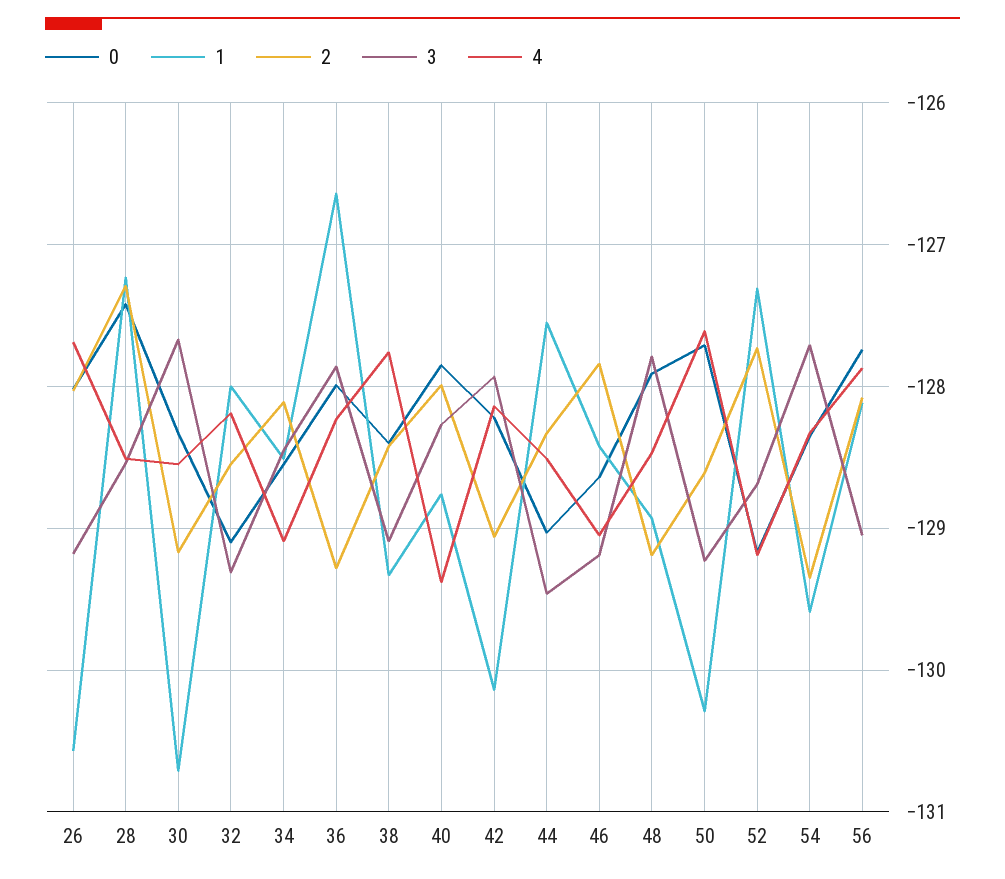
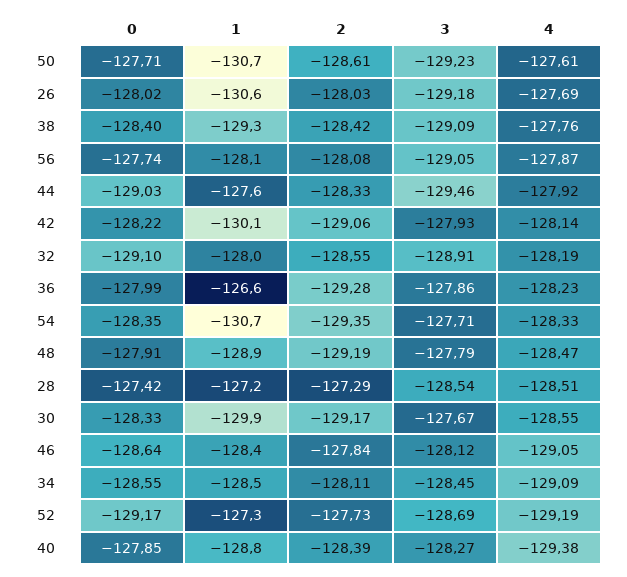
  {
    "0": {
      "26": -128.02,
      "28": -127.42,
      "30": -128.33,
      "32": -129.1,
      "34": -128.55,
      "36": -127.99,
      "38": -128.4,
      "40": -127.85,
      "42": -128.22,
      "44": -129.03,
      "46": -128.64,
      "48": -127.91,
      "50": -127.71,
      "52": -129.17,
      "54": -128.35,
      "56": -127.74
    },
    "1": {
      "26": -130.6,
      "28": -127.2,
-     "30": -130.7,
+     "30": -129.9,
      "32": -128,
      "34": -128.5,
      "36": -126.6,
      "38": -129.3,
      "40": -128.8,
      "42": -130.1,
      "44": -127.6,
      "46": -128.4,
      "48": -128.9,
-     "50": -130.3,
+     "50": -130.7,
      "52": -127.3,
-     "54": -129.6,
+     "54": -130.7,
      "56": -128.1
    },
    "2": {
      "26": -128.03,
      "28": -127.29,
      "30": -129.17,
      "32": -128.55,
      "34": -128.11,
      "36": -129.28,
      "38": -128.42,
-     "40": -128,
+     "40": -128.39,
      "42": -129.06,
      "44": -128.33,
      "46": -127.84,
      "48": -129.19,
      "50": -128.61,
      "52": -127.73,
      "54": -129.35,
      "56": -128.08
    },
    "3": {
      "26": -129.18,
      "28": -128.54,
      "30": -127.67,
-     "32": -129.3,
+     "32": -128.91,
      "34": -128.45,
      "36": -127.86,
      "38": -129.09,
      "40": -128.27,
      "42": -127.93,
      "44": -129.46,
-     "46": -129.2,
+     "46": -128.12,
      "48": -127.79,
      "50": -129.23,
      "52": -128.69,
      "54": -127.71,
      "56": -129.05
    },
    "4": {
      "26": -127.69,
      "28": -128.51,
      "30": -128.55,
      "32": -128.19,
      "34": -129.09,
      "36": -128.23,
      "38": -127.76,
      "40": -129.38,
      "42": -128.14,
-     "44": -128.5,
+     "44": -127.92,
      "46": -129.05,
      "48": -128.47,
      "50": -127.61,
      "52": -129.19,
      "54": -128.33,
      "56": -127.87
    }
  }

